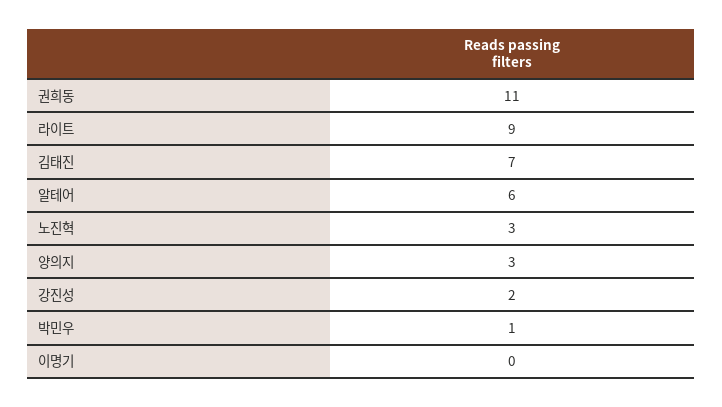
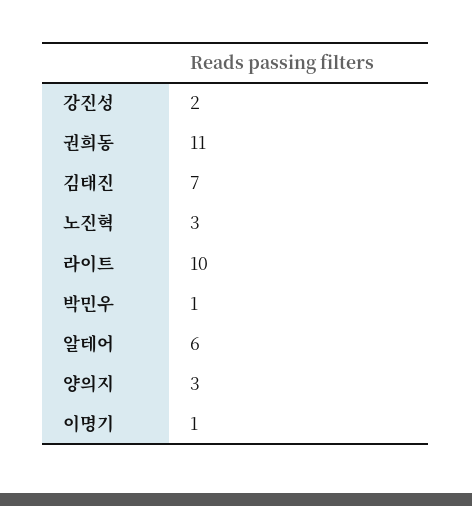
  {
    "권희동": 11,
-   "라이트": 9,
+   "라이트": 10,
    "김태진": 7,
    "알테어": 6,
    "노진혁": 3,
    "양의지": 3,
    "강진성": 2,
    "박민우": 1,
-   "이명기": 0
+   "이명기": 1
  }

